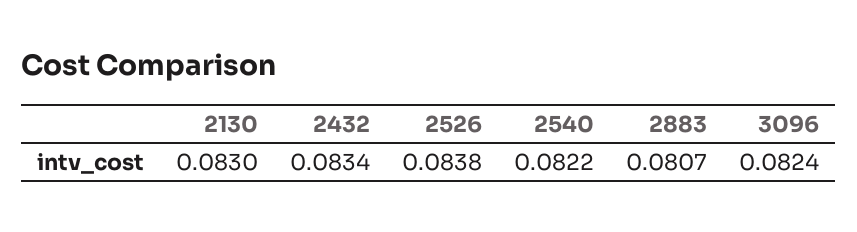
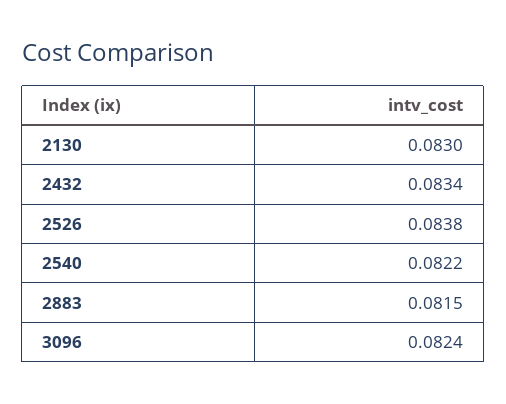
  {
    "2130": 0.083,
    "2432": 0.0834,
    "2526": 0.0838,
    "2540": 0.0822,
-   "2883": 0.0807,
+   "2883": 0.0815,
    "3096": 0.0824
  }

